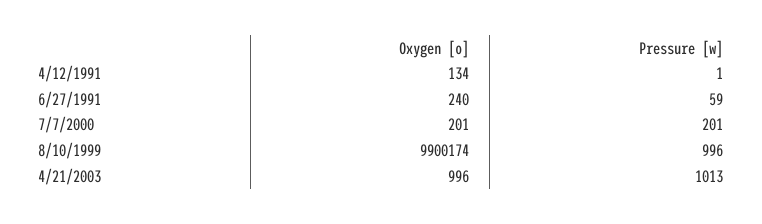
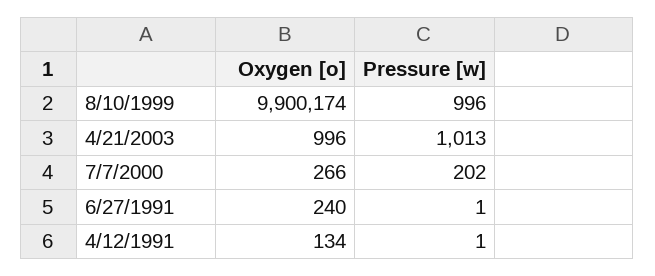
  {
    "Oxygen [o]": {
      "4/12/1991": 134,
      "6/27/1991": 240,
-     "7/7/2000": 201,
+     "7/7/2000": 266,
      "8/10/1999": 9900174,
      "4/21/2003": 996
    },
    "Pressure [w]": {
      "4/12/1991": 1,
-     "6/27/1991": 59,
+     "6/27/1991": 1,
-     "7/7/2000": 201,
+     "7/7/2000": 202,
      "8/10/1999": 996,
      "4/21/2003": 1013
    }
  }

